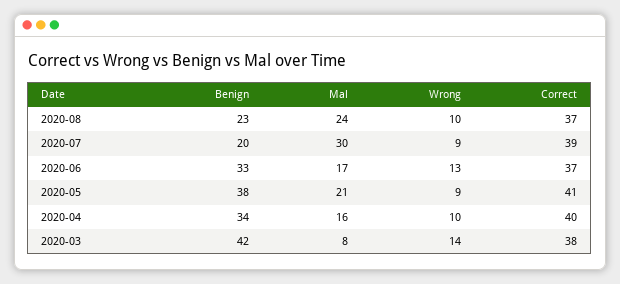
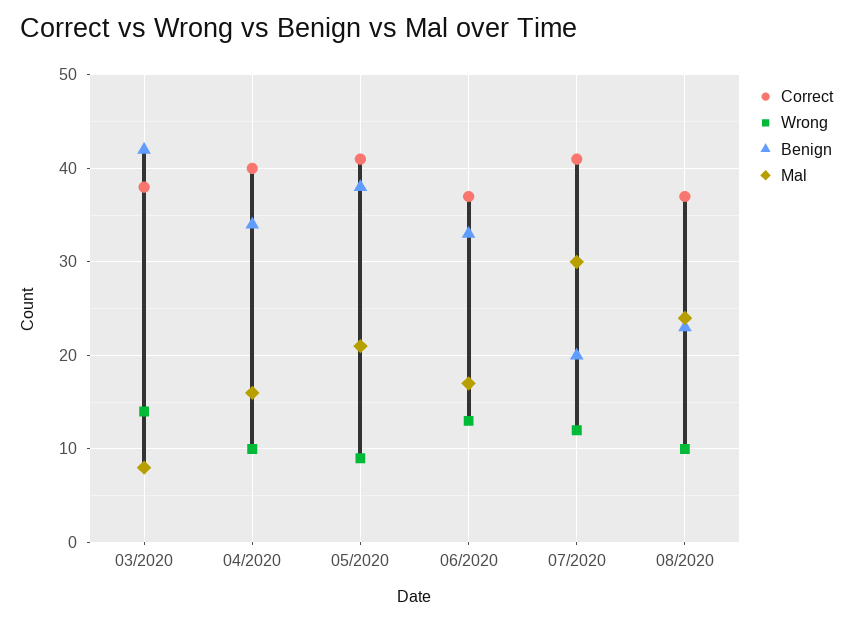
  {
    "Benign": {
      "2020-08": 23,
      "2020-07": 20,
      "2020-06": 33,
      "2020-05": 38,
      "2020-04": 34,
      "2020-03": 42
    },
    "Mal": {
      "2020-08": 24,
      "2020-07": 30,
      "2020-06": 17,
      "2020-05": 21,
      "2020-04": 16,
      "2020-03": 8
    },
    "Wrong": {
      "2020-08": 10,
-     "2020-07": 9,
+     "2020-07": 12,
      "2020-06": 13,
      "2020-05": 9,
      "2020-04": 10,
      "2020-03": 14
    },
    "Correct": {
      "2020-08": 37,
-     "2020-07": 39,
+     "2020-07": 41,
      "2020-06": 37,
      "2020-05": 41,
      "2020-04": 40,
      "2020-03": 38
    }
  }

